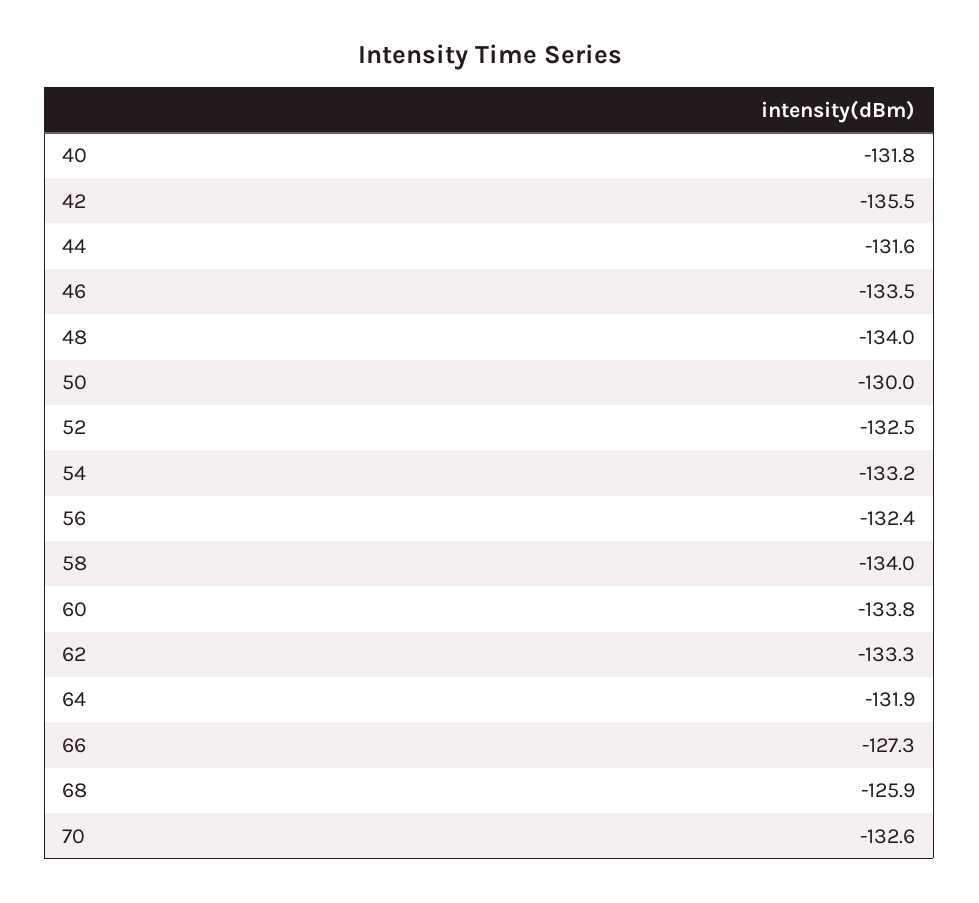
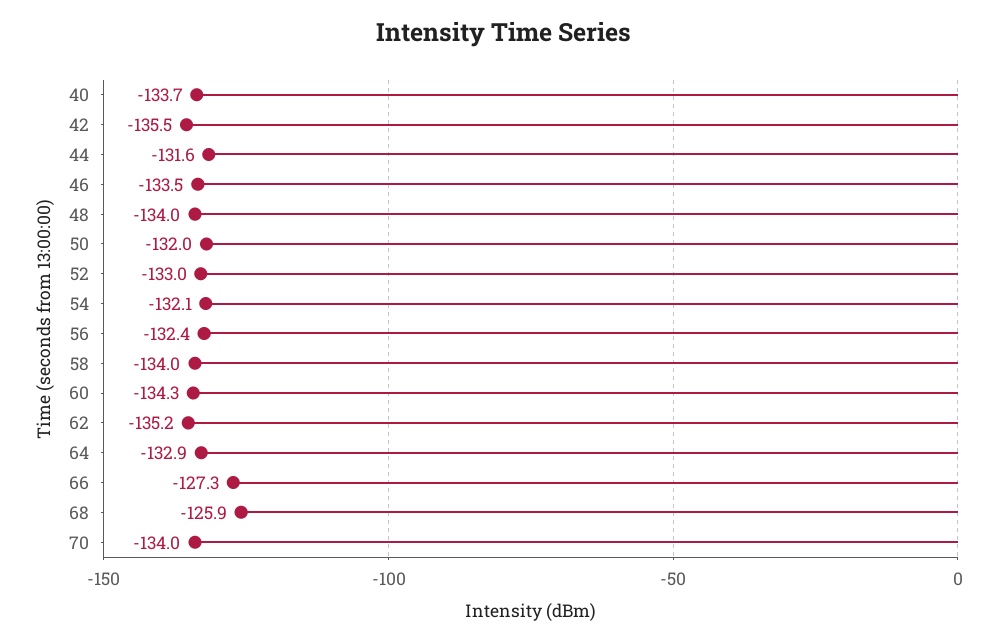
  {
-   "40": -131.8,
+   "40": -133.7,
    "42": -135.5,
    "44": -131.6,
    "46": -133.5,
    "48": -134,
-   "50": -130,
+   "50": -132,
-   "52": -132.5,
+   "52": -133,
-   "54": -133.2,
+   "54": -132.1,
    "56": -132.4,
    "58": -134,
-   "60": -133.8,
+   "60": -134.3,
-   "62": -133.3,
+   "62": -135.2,
-   "64": -131.9,
+   "64": -132.9,
    "66": -127.3,
    "68": -125.9,
-   "70": -132.6
+   "70": -134
  }

